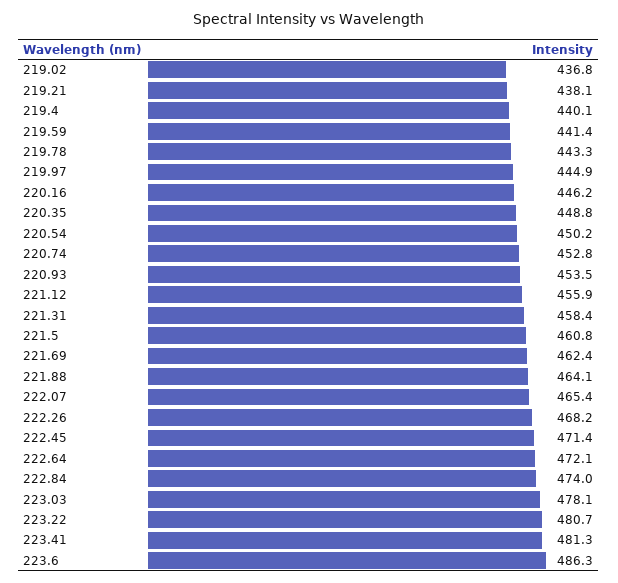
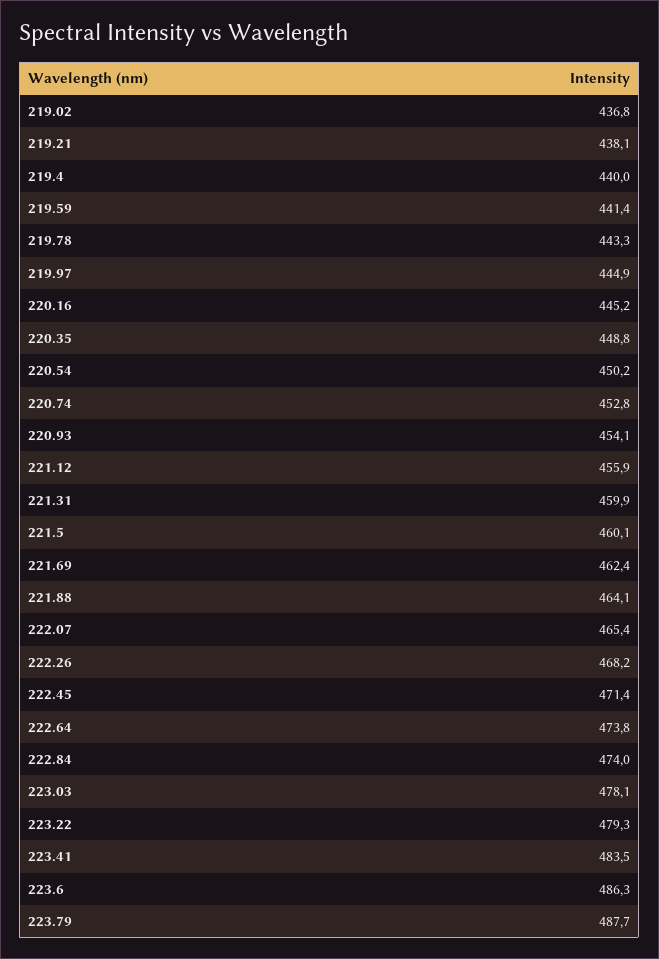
  {
    "219.02": 436.8,
    "219.21": 438.1,
-   "219.4": 440.1,
+   "219.4": 440,
    "219.59": 441.4,
    "219.78": 443.3,
    "219.97": 444.9,
-   "220.16": 446.2,
+   "220.16": 445.2,
    "220.35": 448.8,
    "220.54": 450.2,
    "220.74": 452.8,
-   "220.93": 453.5,
+   "220.93": 454.1,
    "221.12": 455.9,
-   "221.31": 458.4,
+   "221.31": 459.9,
-   "221.5": 460.8,
+   "221.5": 460.1,
    "221.69": 462.4,
    "221.88": 464.1,
    "222.07": 465.4,
    "222.26": 468.2,
    "222.45": 471.4,
-   "222.64": 472.1,
+   "222.64": 473.8,
    "222.84": 474,
    "223.03": 478.1,
-   "223.22": 480.7,
+   "223.22": 479.3,
-   "223.41": 481.3,
+   "223.41": 483.5,
-   "223.6": 486.3
+   "223.6": 486.3,
+   "223.79": 487.7
  }

